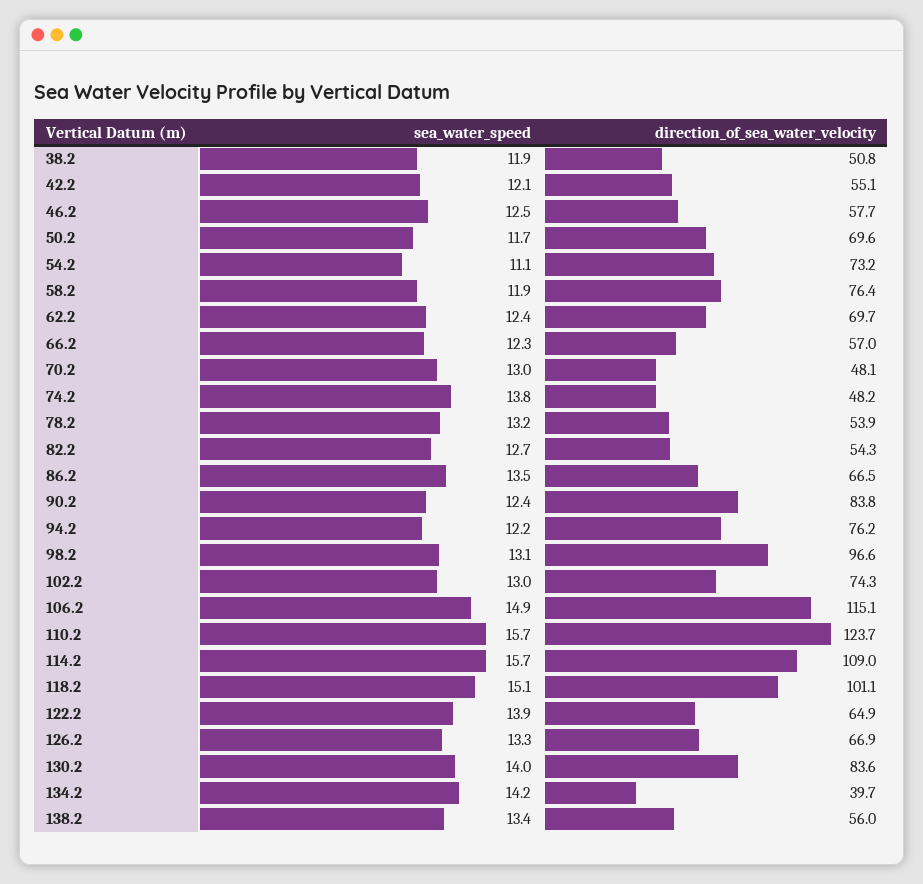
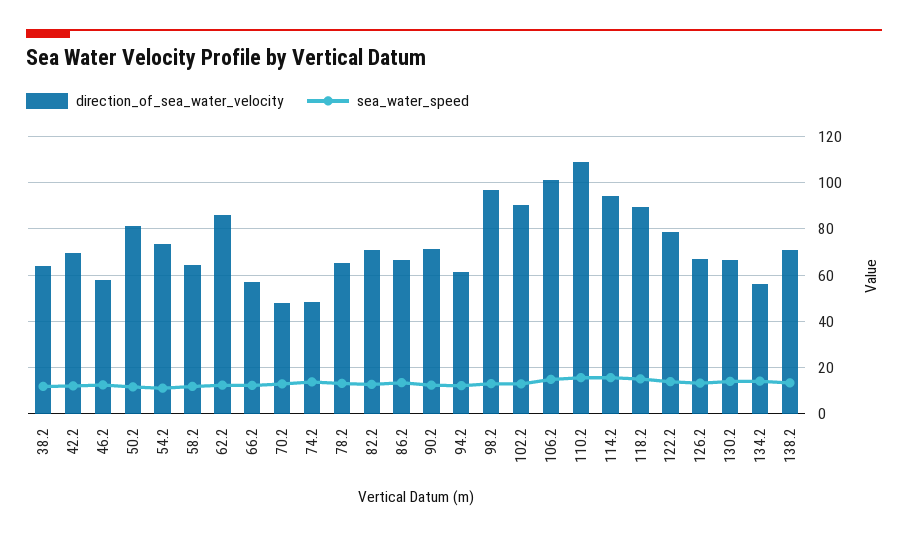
  {
    "sea_water_speed": {
      "38.2": 11.9,
      "42.2": 12.1,
      "46.2": 12.5,
      "50.2": 11.7,
      "54.2": 11.1,
      "58.2": 11.9,
      "62.2": 12.4,
      "66.2": 12.3,
      "70.2": 13,
      "74.2": 13.8,
      "78.2": 13.2,
      "82.2": 12.7,
      "86.2": 13.5,
      "90.2": 12.4,
      "94.2": 12.2,
      "98.2": 13.1,
      "102.2": 13,
      "106.2": 14.9,
      "110.2": 15.7,
      "114.2": 15.7,
      "118.2": 15.1,
      "122.2": 13.9,
      "126.2": 13.3,
      "130.2": 14,
      "134.2": 14.2,
      "138.2": 13.4
    },
    "direction_of_sea_water_velocity": {
-     "38.2": 50.8,
+     "38.2": 65,
-     "42.2": 55.1,
+     "42.2": 70,
      "46.2": 57.7,
-     "50.2": 69.6,
+     "50.2": 80,
      "54.2": 73.2,
-     "58.2": 76.4,
+     "58.2": 65,
-     "62.2": 69.7,
+     "62.2": 85,
      "66.2": 57,
      "70.2": 48.1,
      "74.2": 48.2,
-     "78.2": 53.9,
+     "78.2": 65,
-     "82.2": 54.3,
+     "82.2": 70,
      "86.2": 66.5,
-     "90.2": 83.8,
+     "90.2": 70,
-     "94.2": 76.2,
+     "94.2": 60,
      "98.2": 96.6,
-     "102.2": 74.3,
+     "102.2": 90,
-     "106.2": 115.1,
+     "106.2": 100,
-     "110.2": 123.7,
+     "110.2": 110,
-     "114.2": 109,
+     "114.2": 95,
-     "118.2": 101.1,
+     "118.2": 90,
-     "122.2": 64.9,
+     "122.2": 80,
      "126.2": 66.9,
-     "130.2": 83.6,
+     "130.2": 65,
-     "134.2": 39.7,
+     "134.2": 55,
-     "138.2": 56
+     "138.2": 70
    }
  }

